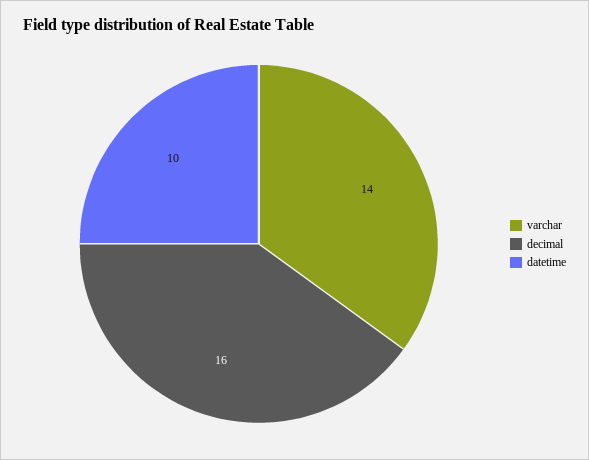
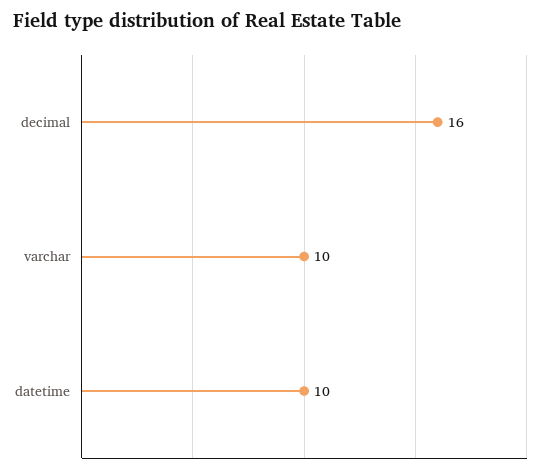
  {
-   "varchar": 14,
+   "varchar": 10,
    "decimal": 16,
    "datetime": 10
  }

